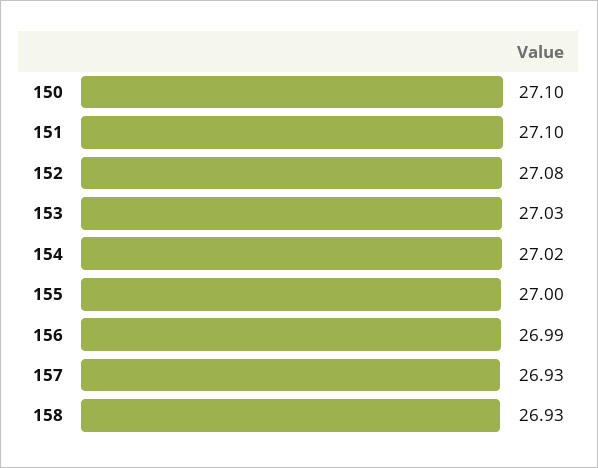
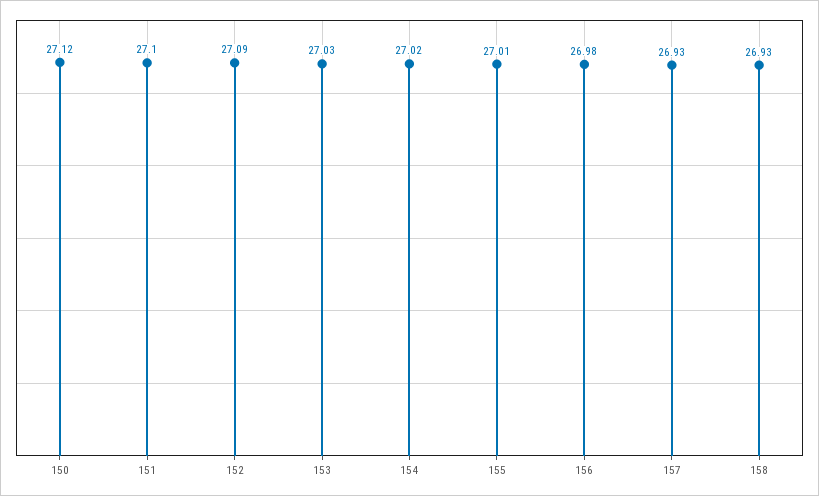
  {
-   "150": 27.1,
+   "150": 27.12,
    "151": 27.1,
-   "152": 27.08,
+   "152": 27.09,
    "153": 27.03,
    "154": 27.02,
-   "155": 27,
+   "155": 27.01,
-   "156": 26.99,
+   "156": 26.98,
    "157": 26.93,
    "158": 26.93
  }

